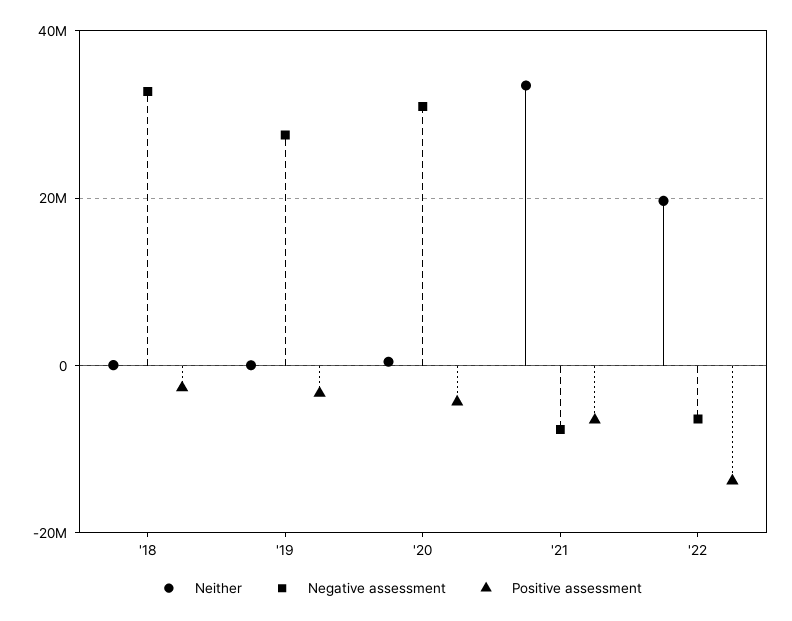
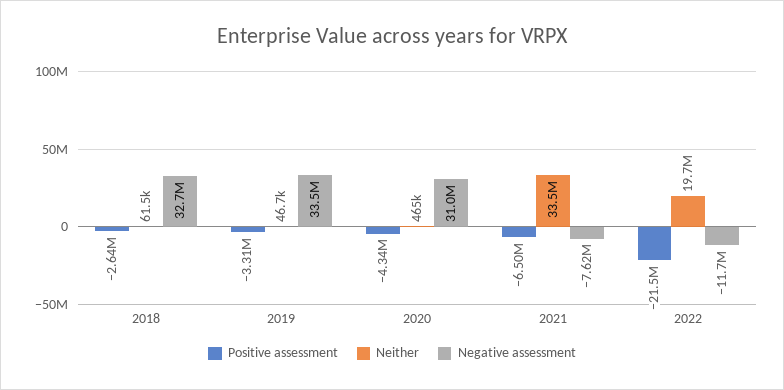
  {
    "Neither": {
      "'18": 61500,
      "'19": 46700,
      "'20": 465000,
      "'21": 33500000,
      "'22": 19700000
    },
    "Negative assessment": {
      "'18": 32700000,
-     "'19": 28000000,
+     "'19": 33500000,
      "'20": 31000000,
      "'21": -7620000,
-     "'22": -6000000
+     "'22": -11700000
    },
    "Positive assessment": {
      "'18": -2640000,
      "'19": -3310000,
      "'20": -4340000,
      "'21": -6500000,
-     "'22": -14000000
+     "'22": -21500000
    }
  }

